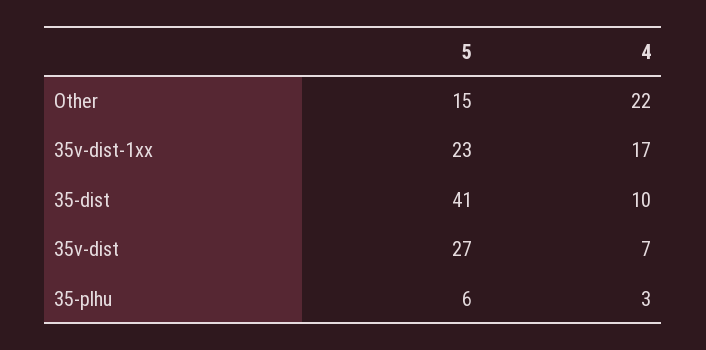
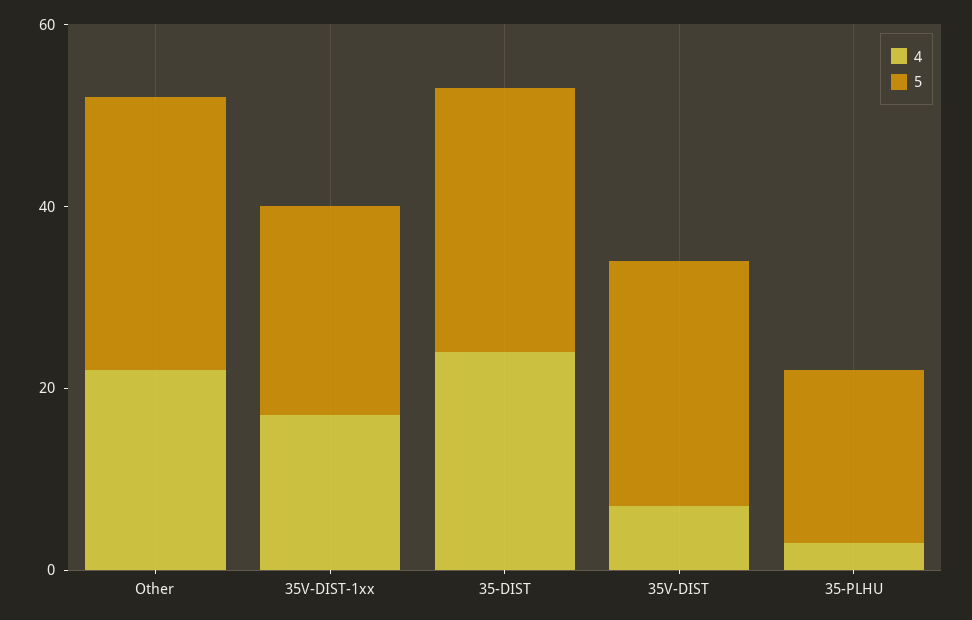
  {
    "5": {
-     "Other": 15,
+     "Other": 30,
      "35v-dist-1xx": 23,
-     "35-dist": 41,
+     "35-dist": 30,
      "35v-dist": 27,
-     "35-plhu": 6
+     "35-plhu": 20
    },
    "4": {
      "Other": 22,
      "35v-dist-1xx": 17,
-     "35-dist": 10,
+     "35-dist": 25,
      "35v-dist": 7,
      "35-plhu": 3
    }
  }

